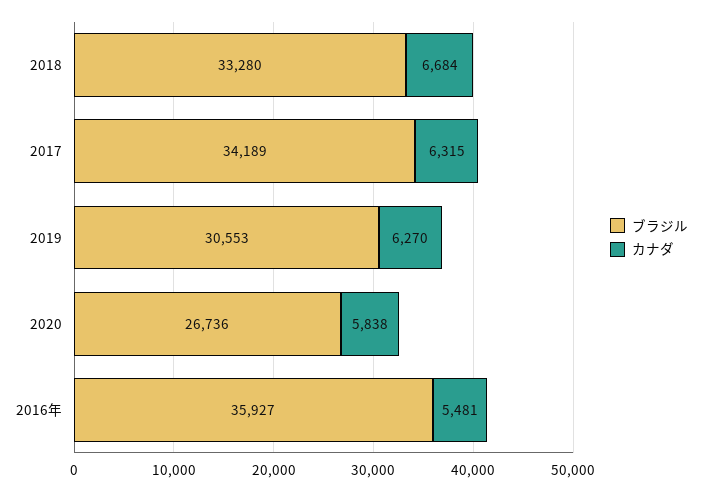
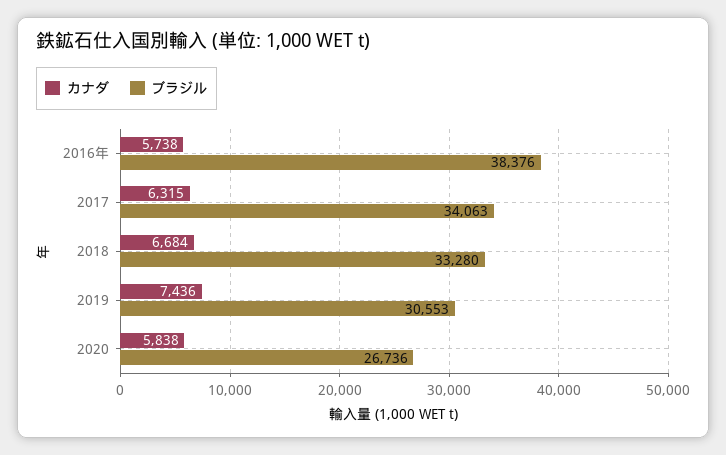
  {
    "ブラジル": {
      "2018": 33280,
-     "2017": 34189,
+     "2017": 34063,
      "2019": 30553,
      "2020": 26736,
-     "2016年": 35927
+     "2016年": 38376
    },
    "カナダ": {
      "2018": 6684,
      "2017": 6315,
-     "2019": 6270,
+     "2019": 7436,
      "2020": 5838,
-     "2016年": 5481
+     "2016年": 5738
    }
  }

